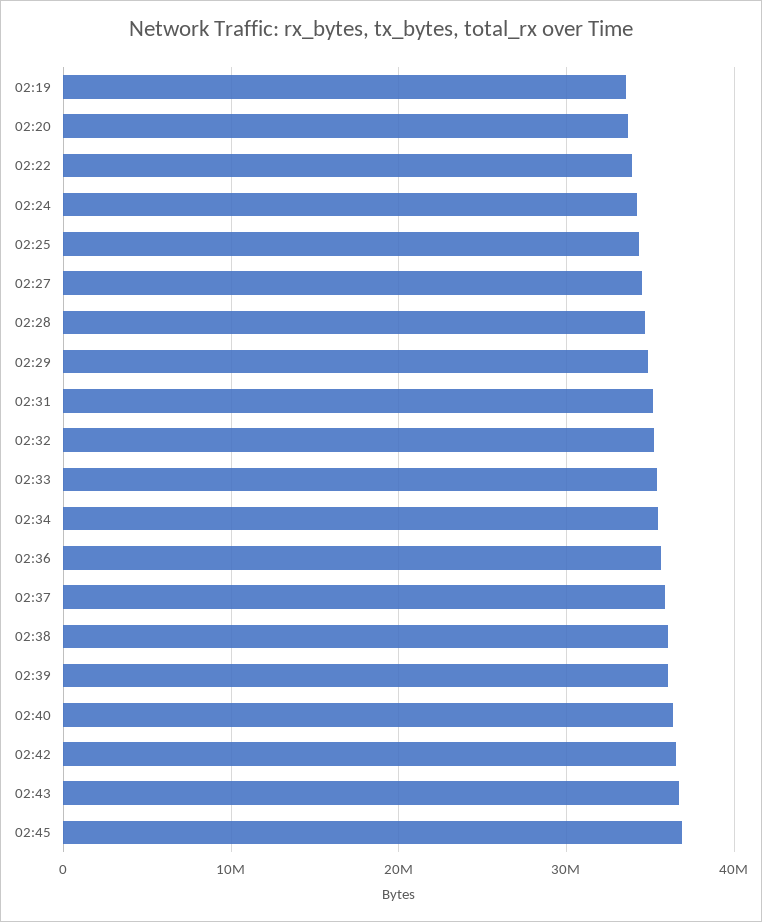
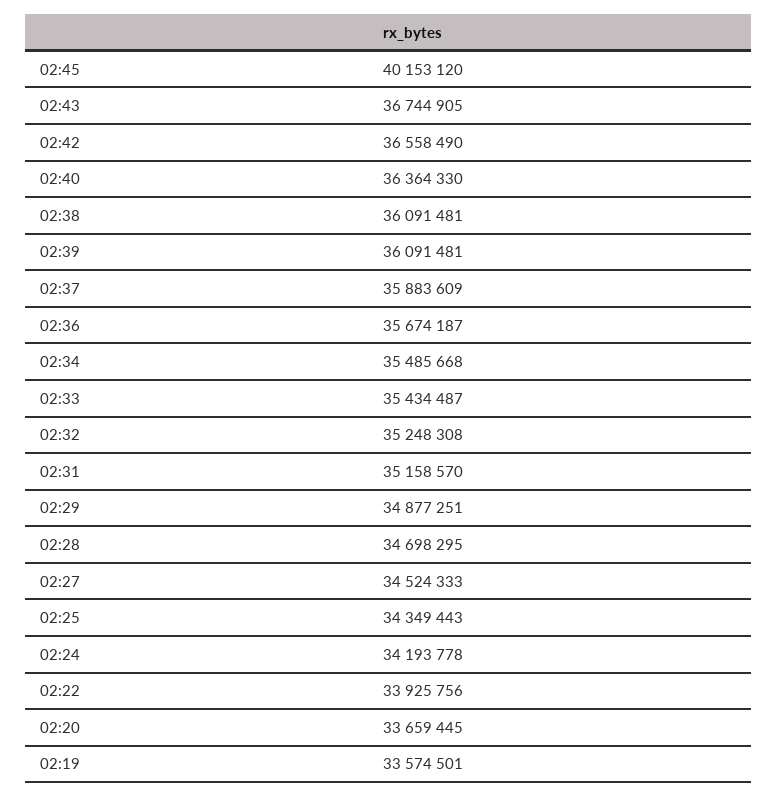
  {
    "02:19": 33574501,
    "02:20": 33659445,
    "02:22": 33925756,
    "02:24": 34193778,
    "02:25": 34349443,
    "02:27": 34524333,
    "02:28": 34698295,
    "02:29": 34877251,
    "02:31": 35158570,
    "02:32": 35248308,
    "02:33": 35434487,
    "02:34": 35485668,
    "02:36": 35674187,
    "02:37": 35883609,
    "02:38": 36091481,
    "02:39": 36091481,
    "02:40": 36364330,
    "02:42": 36558490,
    "02:43": 36744905,
-   "02:45": 37000000
+   "02:45": 40153120
  }

